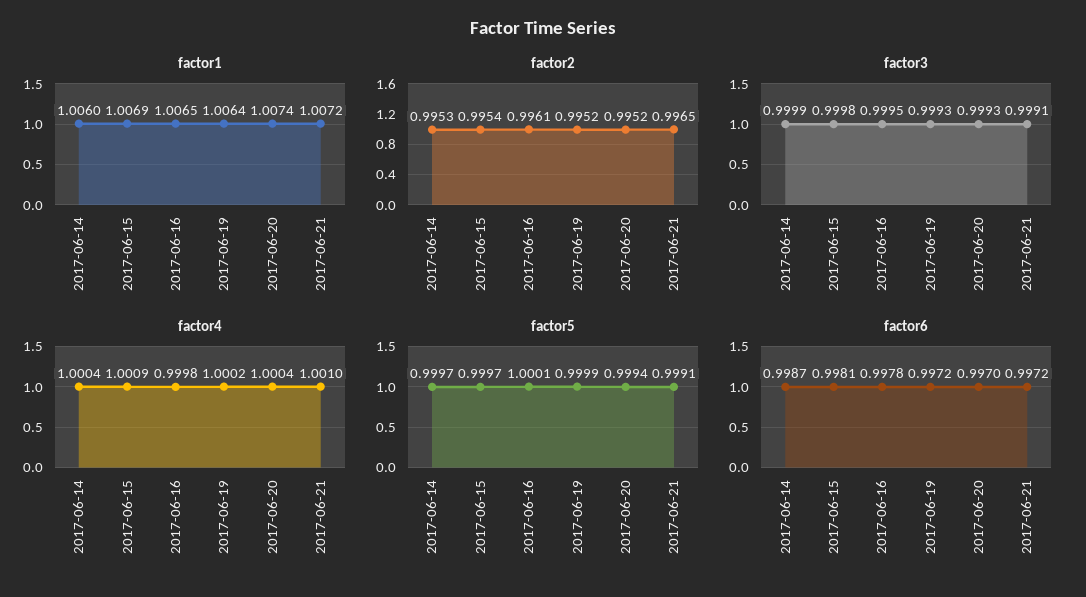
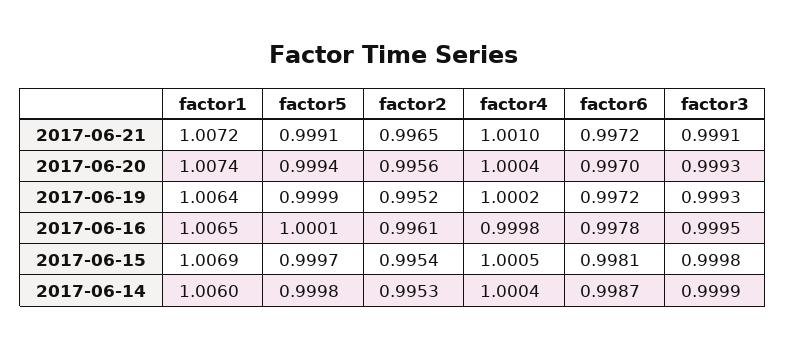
  {
    "factor1": {
      "2017-06-14": 1.006,
      "2017-06-15": 1.0069,
      "2017-06-16": 1.0065,
      "2017-06-19": 1.0064,
      "2017-06-20": 1.0074,
      "2017-06-21": 1.0072
    },
    "factor2": {
      "2017-06-14": 0.9953,
      "2017-06-15": 0.9954,
      "2017-06-16": 0.9961,
      "2017-06-19": 0.9952,
-     "2017-06-20": 0.9952,
+     "2017-06-20": 0.9956,
      "2017-06-21": 0.9965
    },
    "factor3": {
      "2017-06-14": 0.9999,
      "2017-06-15": 0.9998,
      "2017-06-16": 0.9995,
      "2017-06-19": 0.9993,
      "2017-06-20": 0.9993,
      "2017-06-21": 0.9991
    },
    "factor4": {
      "2017-06-14": 1.0004,
-     "2017-06-15": 1.0009,
+     "2017-06-15": 1.0005,
      "2017-06-16": 0.9998,
      "2017-06-19": 1.0002,
      "2017-06-20": 1.0004,
      "2017-06-21": 1.001
    },
    "factor5": {
-     "2017-06-14": 0.9997,
+     "2017-06-14": 0.9998,
      "2017-06-15": 0.9997,
      "2017-06-16": 1.0001,
      "2017-06-19": 0.9999,
      "2017-06-20": 0.9994,
      "2017-06-21": 0.9991
    },
    "factor6": {
      "2017-06-14": 0.9987,
      "2017-06-15": 0.9981,
      "2017-06-16": 0.9978,
      "2017-06-19": 0.9972,
      "2017-06-20": 0.997,
      "2017-06-21": 0.9972
    }
  }

